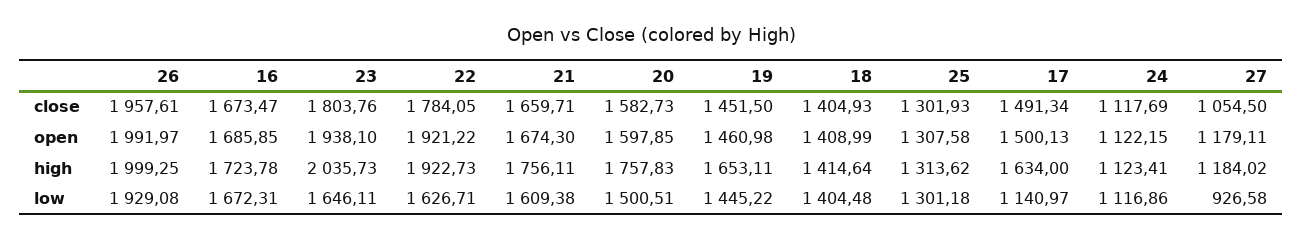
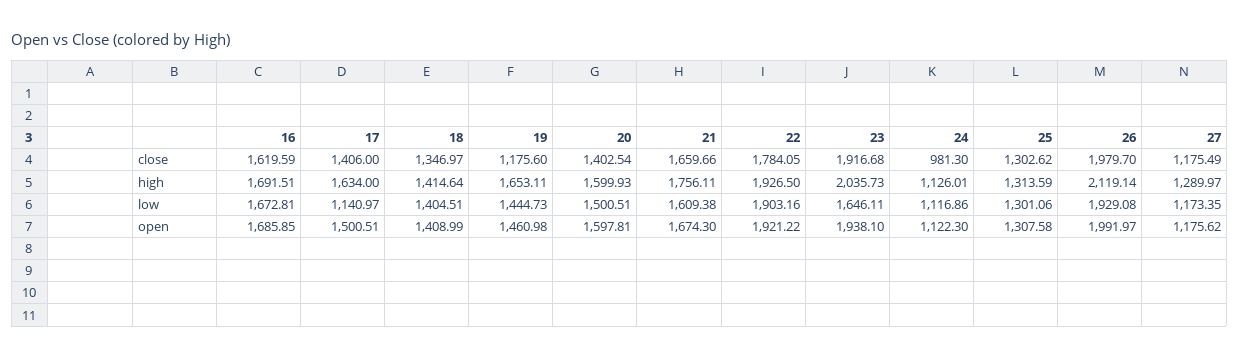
  {
    "26": {
-     "close": 1957.61,
+     "close": 1979.7,
      "open": 1991.97,
-     "high": 1999.25,
+     "high": 2119.14,
      "low": 1929.08
    },
    "16": {
-     "close": 1673.47,
+     "close": 1619.59,
      "open": 1685.85,
-     "high": 1723.78,
+     "high": 1691.51,
-     "low": 1672.31
+     "low": 1672.81
    },
    "23": {
-     "close": 1803.76,
+     "close": 1916.68,
      "open": 1938.1,
      "high": 2035.73,
      "low": 1646.11
    },
    "22": {
      "close": 1784.05,
      "open": 1921.22,
-     "high": 1922.73,
+     "high": 1926.5,
-     "low": 1626.71
+     "low": 1903.16
    },
    "21": {
-     "close": 1659.71,
+     "close": 1659.66,
      "open": 1674.3,
      "high": 1756.11,
      "low": 1609.38
    },
    "20": {
-     "close": 1582.73,
+     "close": 1402.54,
-     "open": 1597.85,
+     "open": 1597.81,
-     "high": 1757.83,
+     "high": 1599.93,
      "low": 1500.51
    },
    "19": {
-     "close": 1451.5,
+     "close": 1175.6,
      "open": 1460.98,
      "high": 1653.11,
-     "low": 1445.22
+     "low": 1444.73
    },
    "18": {
-     "close": 1404.93,
+     "close": 1346.97,
      "open": 1408.99,
      "high": 1414.64,
-     "low": 1404.48
+     "low": 1404.51
    },
    "25": {
-     "close": 1301.93,
+     "close": 1302.62,
      "open": 1307.58,
-     "high": 1313.62,
+     "high": 1313.59,
-     "low": 1301.18
+     "low": 1301.06
    },
    "17": {
-     "close": 1491.34,
+     "close": 1406,
-     "open": 1500.13,
+     "open": 1500.51,
      "high": 1634,
      "low": 1140.97
    },
    "24": {
-     "close": 1117.69,
+     "close": 981.3,
-     "open": 1122.15,
+     "open": 1122.3,
-     "high": 1123.41,
+     "high": 1126.01,
      "low": 1116.86
    },
    "27": {
-     "close": 1054.5,
+     "close": 1175.49,
-     "open": 1179.11,
+     "open": 1175.62,
-     "high": 1184.02,
+     "high": 1289.97,
-     "low": 926.58
+     "low": 1173.35
    }
  }

